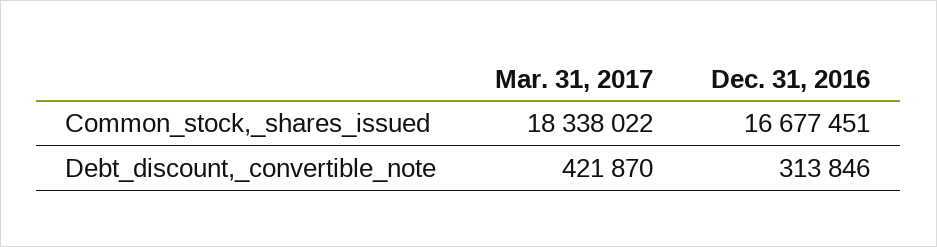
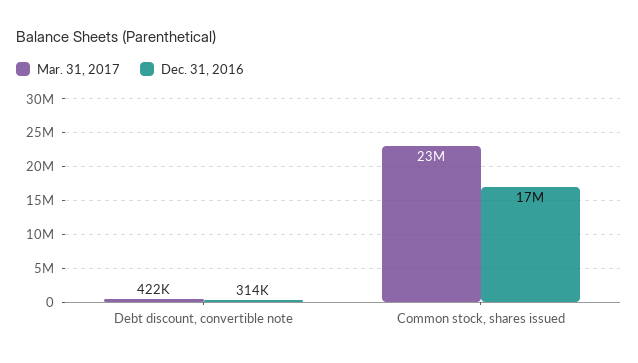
  {
    "Mar. 31, 2017": {
-     "Common_stock,_shares_issued": 18338022,
+     "Common_stock,_shares_issued": 23000000,
      "Debt_discount,_convertible_note": 421870
    },
    "Dec. 31, 2016": {
      "Common_stock,_shares_issued": 16677451,
      "Debt_discount,_convertible_note": 313846
    }
  }

